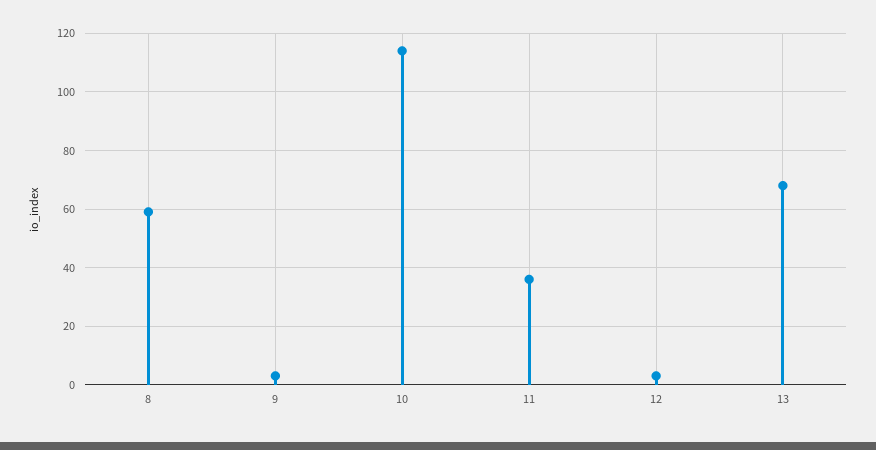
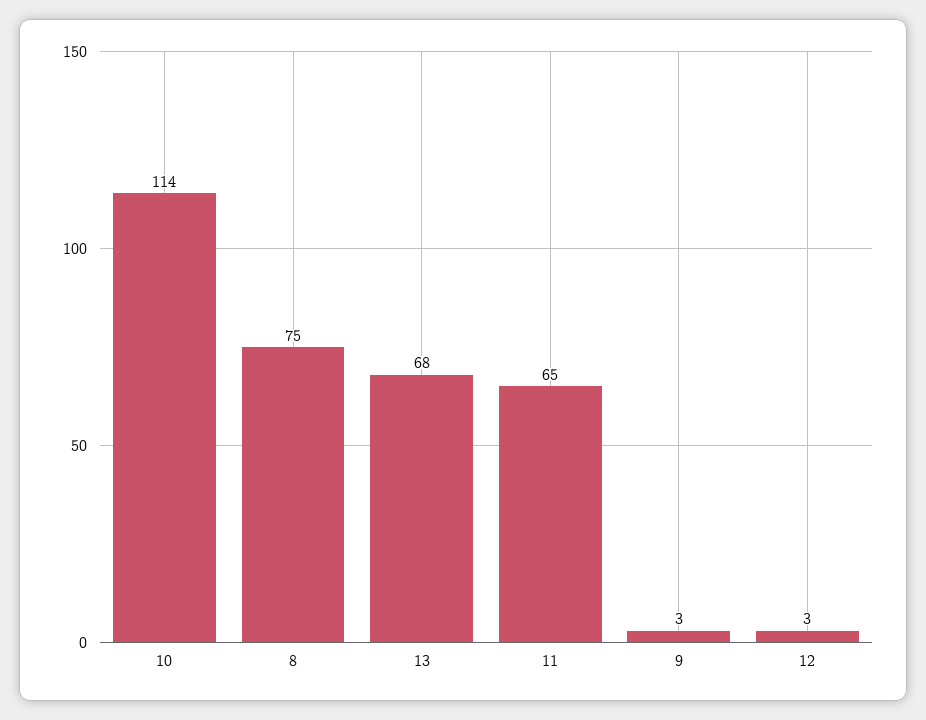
  {
-   "8": 60,
+   "8": 75,
    "9": 3,
    "10": 114,
-   "11": 35,
+   "11": 65,
    "12": 3,
    "13": 68
  }

